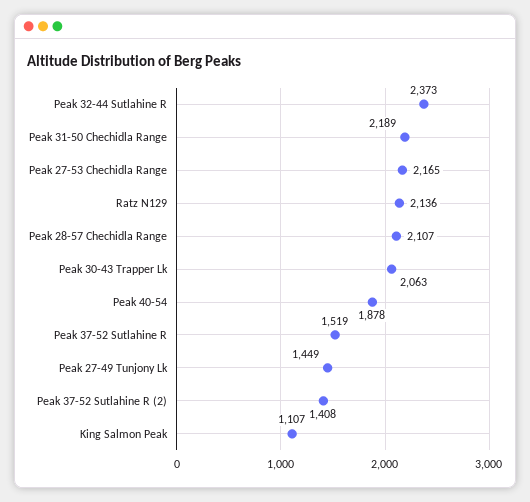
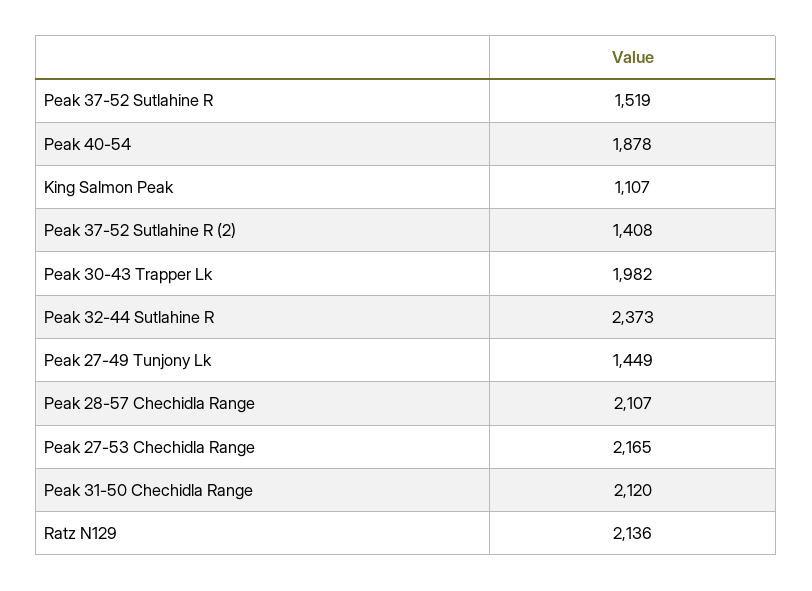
  {
    "Peak 32-44 Sutlahine R": 2373,
-   "Peak 31-50 Chechidla Range": 2189,
+   "Peak 31-50 Chechidla Range": 2120,
    "Peak 27-53 Chechidla Range": 2165,
    "Ratz N129": 2136,
    "Peak 28-57 Chechidla Range": 2107,
-   "Peak 30-43 Trapper Lk": 2063,
+   "Peak 30-43 Trapper Lk": 1982,
    "Peak 40-54": 1878,
    "Peak 37-52 Sutlahine R": 1519,
    "Peak 27-49 Tunjony Lk": 1449,
    "Peak 37-52 Sutlahine R (2)": 1408,
    "King Salmon Peak": 1107
  }

